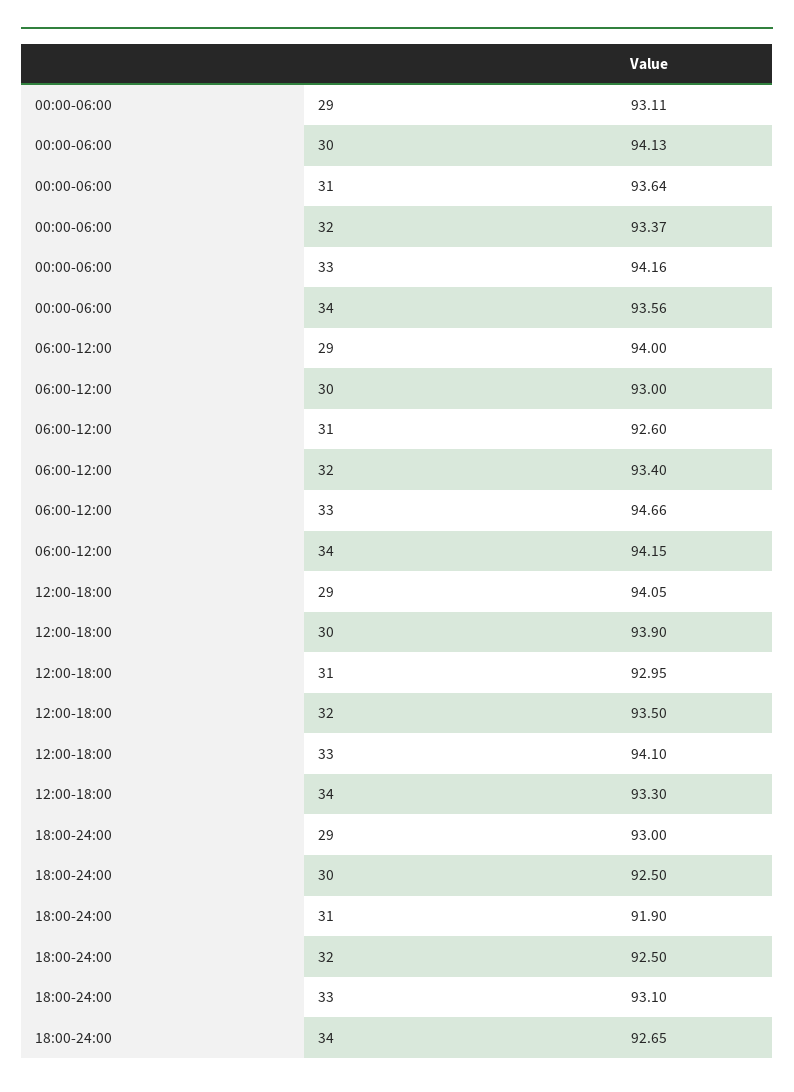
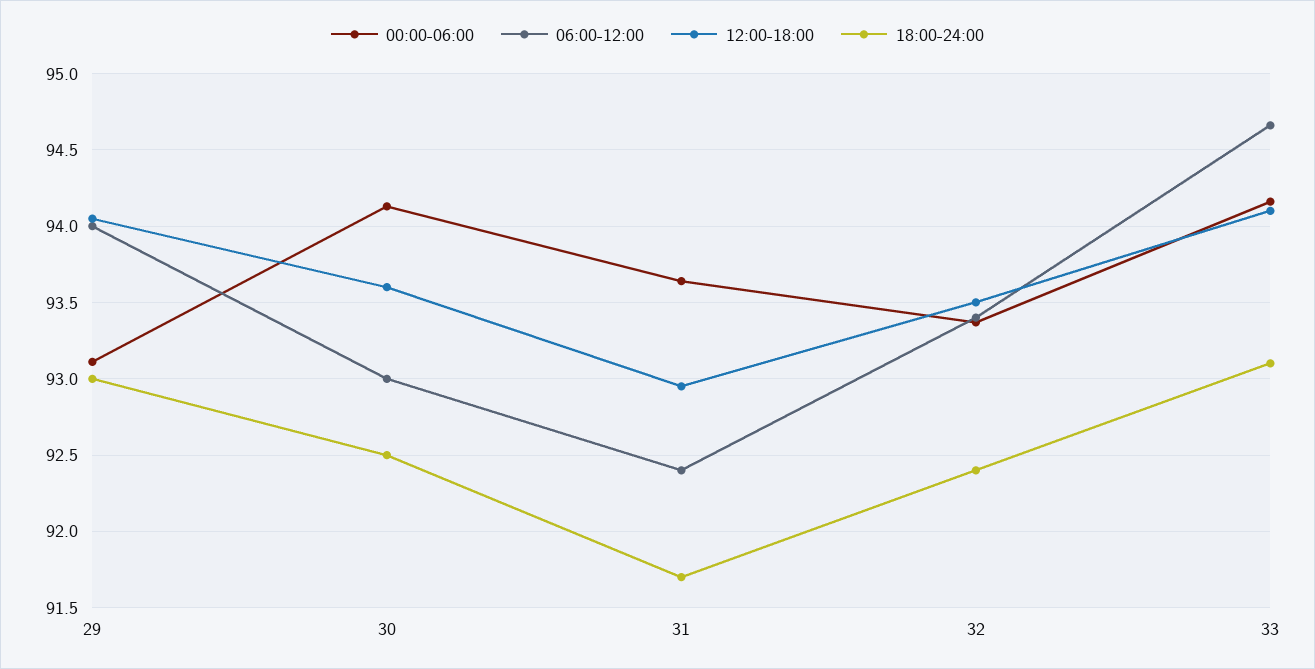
  {
    "00:00-06:00": {
      "29": 93.11,
      "30": 94.13,
      "31": 93.64,
      "32": 93.37,
-     "33": 94.16,
+     "33": 94.16
-     "34": 93.56
    },
    "06:00-12:00": {
      "29": 94,
      "30": 93,
-     "31": 92.6,
+     "31": 92.4,
      "32": 93.4,
-     "33": 94.66,
+     "33": 94.66
-     "34": 94.15
    },
    "12:00-18:00": {
      "29": 94.05,
-     "30": 93.9,
+     "30": 93.6,
      "31": 92.95,
      "32": 93.5,
-     "33": 94.1,
+     "33": 94.1
-     "34": 93.3
    },
    "18:00-24:00": {
      "29": 93,
      "30": 92.5,
-     "31": 91.9,
+     "31": 91.7,
-     "32": 92.5,
+     "32": 92.4,
-     "33": 93.1,
+     "33": 93.1
-     "34": 92.65
    }
  }

